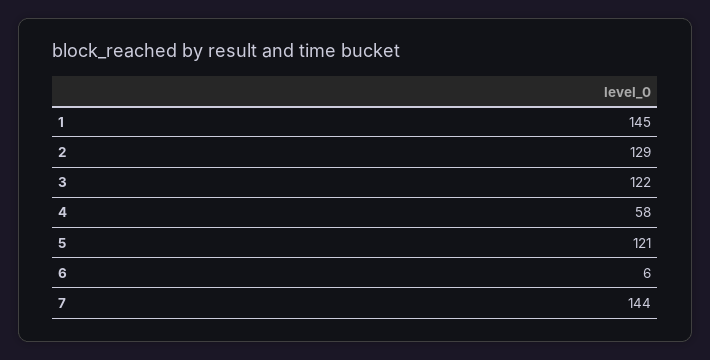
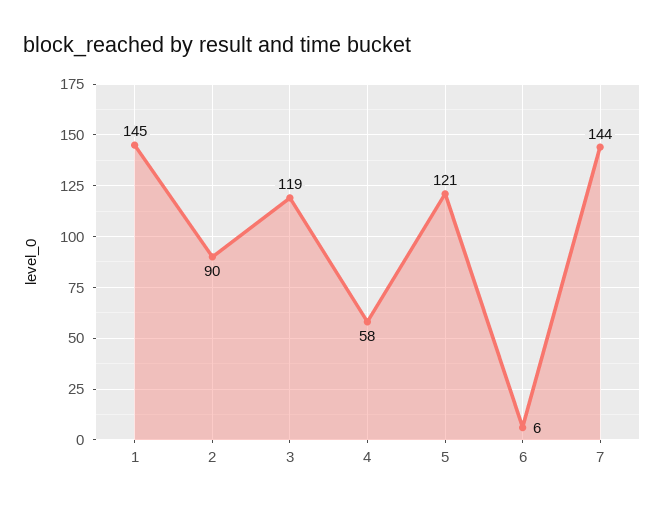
  {
    "1": 145,
-   "2": 129,
+   "2": 90,
-   "3": 122,
+   "3": 119,
    "4": 58,
    "5": 121,
    "6": 6,
    "7": 144
  }

